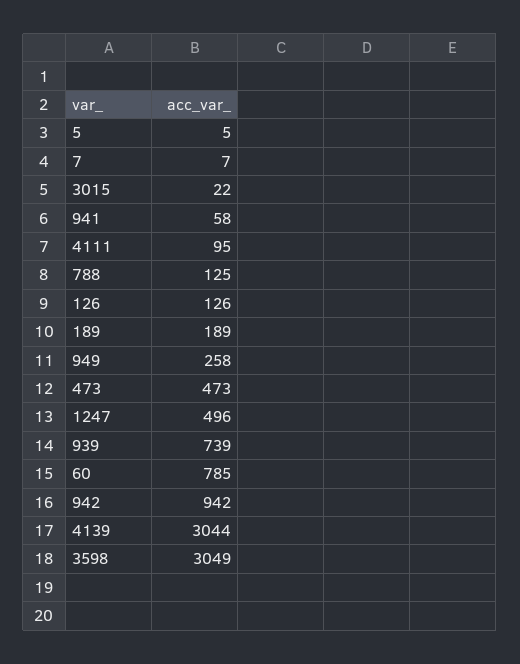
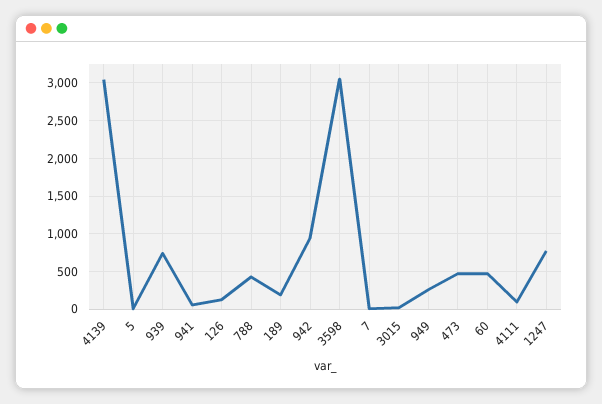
  {
    "5": 5,
    "7": 7,
    "3015": 22,
    "941": 58,
    "4111": 95,
-   "788": 125,
+   "788": 400,
    "126": 126,
    "189": 189,
    "949": 258,
    "473": 473,
-   "1247": 496,
+   "1247": 800,
    "939": 739,
-   "60": 785,
+   "60": 500,
    "942": 942,
    "4139": 3044,
    "3598": 3049
  }

